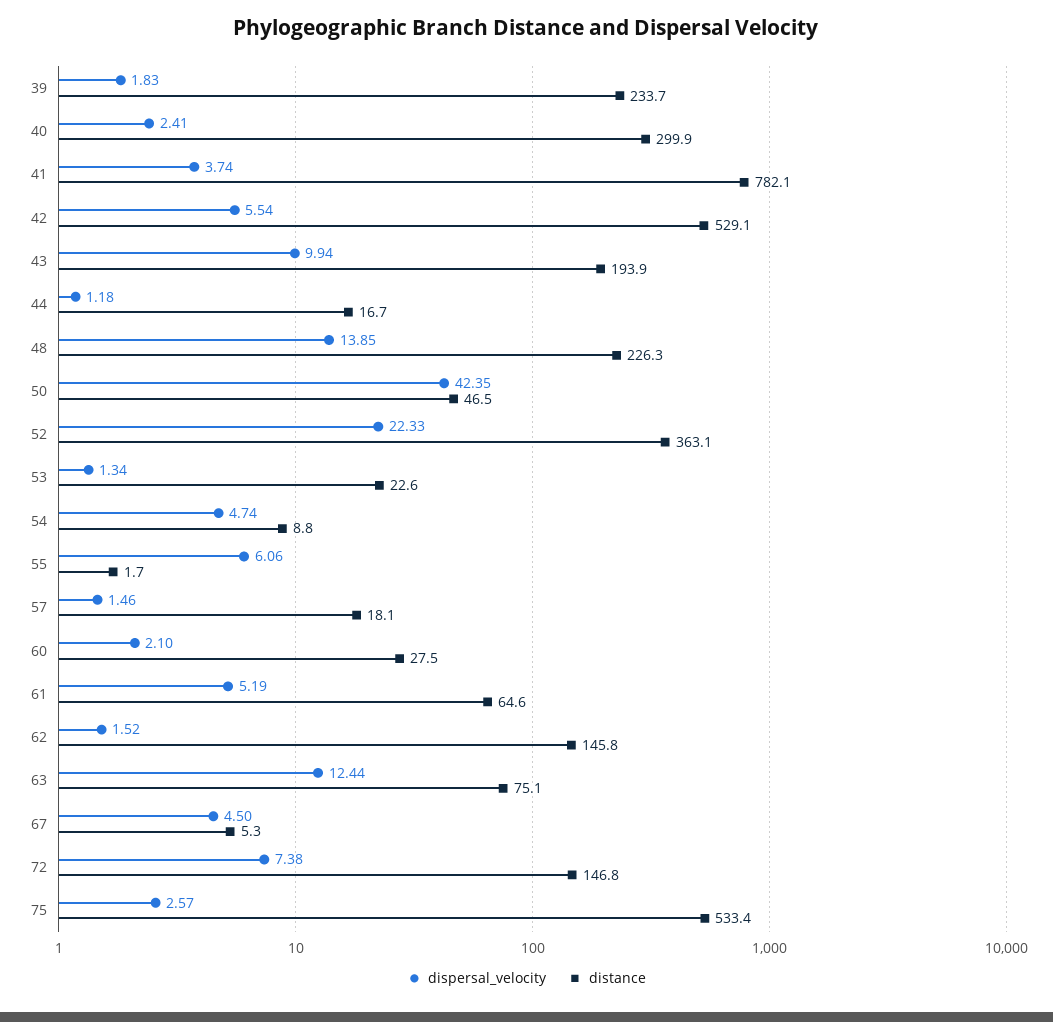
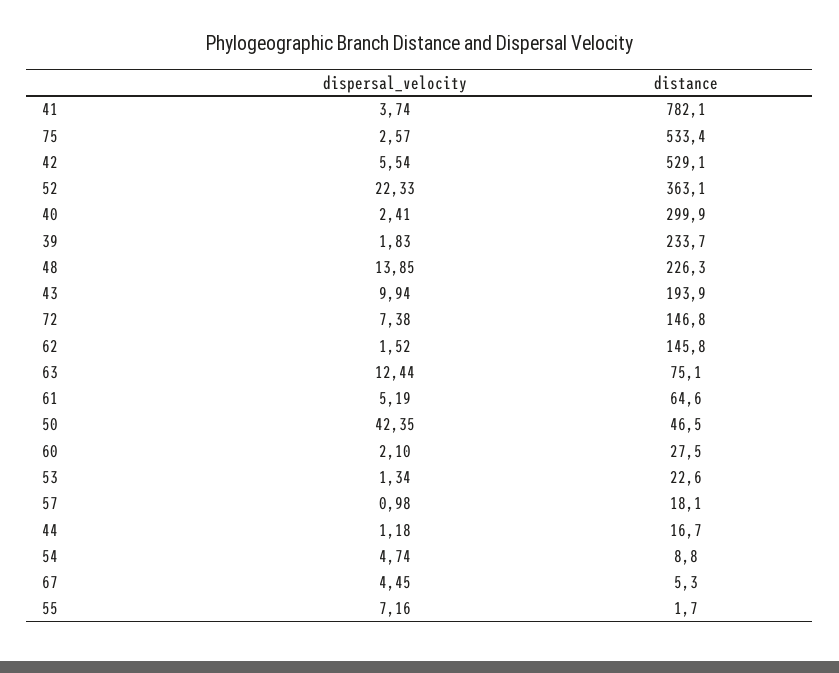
  {
    "dispersal_velocity": {
      "39": 1.83,
      "40": 2.41,
      "41": 3.74,
      "42": 5.54,
      "43": 9.94,
      "44": 1.18,
      "48": 13.85,
      "50": 42.35,
      "52": 22.33,
      "53": 1.34,
      "54": 4.74,
-     "55": 6.06,
+     "55": 7.16,
-     "57": 1.46,
+     "57": 0.98,
      "60": 2.1,
      "61": 5.19,
      "62": 1.52,
      "63": 12.44,
-     "67": 4.5,
+     "67": 4.45,
      "72": 7.38,
      "75": 2.57
    },
    "distance": {
      "39": 233.7,
      "40": 299.9,
      "41": 782.1,
      "42": 529.1,
      "43": 193.9,
      "44": 16.7,
      "48": 226.3,
      "50": 46.5,
      "52": 363.1,
      "53": 22.6,
      "54": 8.8,
      "55": 1.7,
      "57": 18.1,
      "60": 27.5,
      "61": 64.6,
      "62": 145.8,
      "63": 75.1,
      "67": 5.3,
      "72": 146.8,
      "75": 533.4
    }
  }

